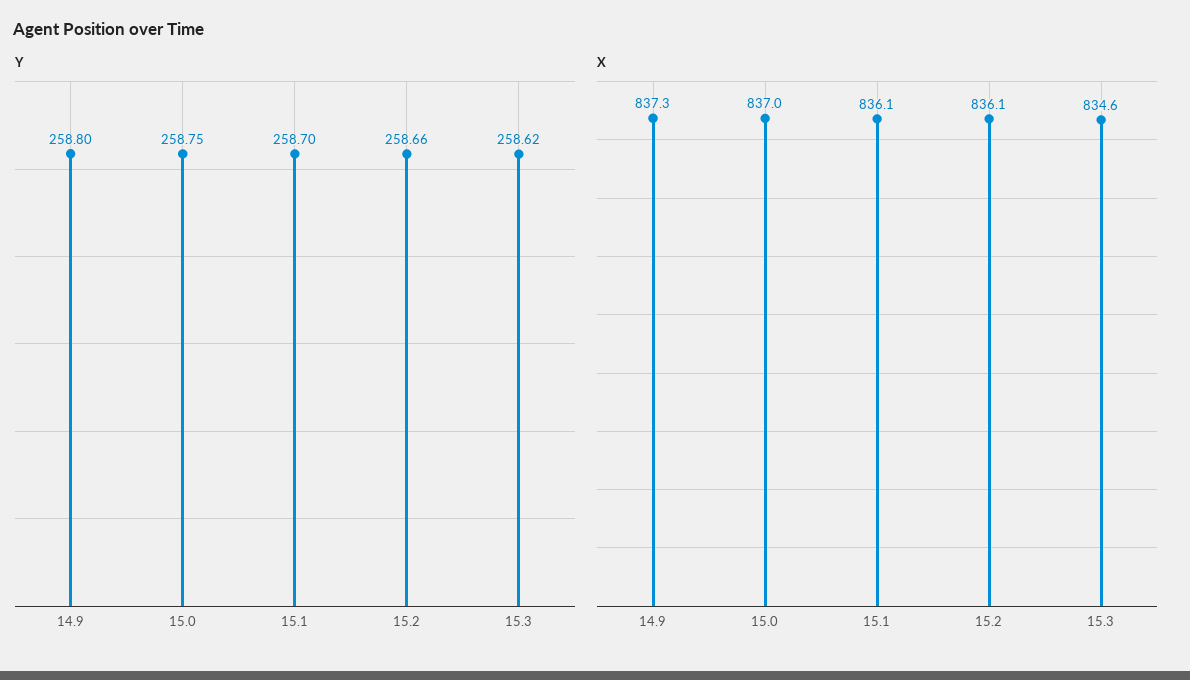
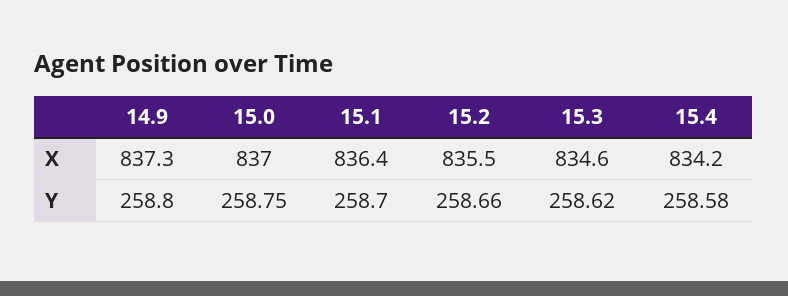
  {
    "Y": {
      "14.9": 258.8,
      "15.0": 258.75,
      "15.1": 258.7,
      "15.2": 258.66,
-     "15.3": 258.62
+     "15.3": 258.62,
+     "15.4": 258.58
    },
    "X": {
      "14.9": 837.3,
      "15.0": 837,
-     "15.1": 836.1,
+     "15.1": 836.4,
-     "15.2": 836.1,
+     "15.2": 835.5,
-     "15.3": 834.6
+     "15.3": 834.6,
+     "15.4": 834.2
    }
  }

